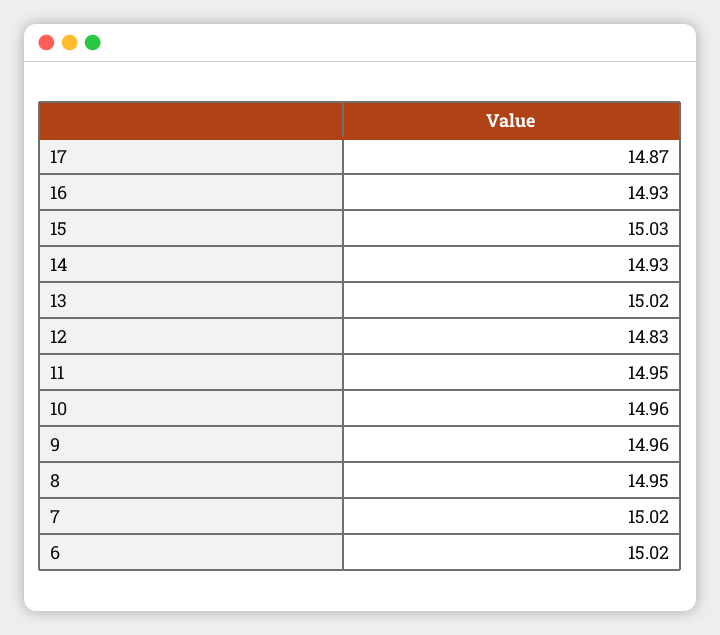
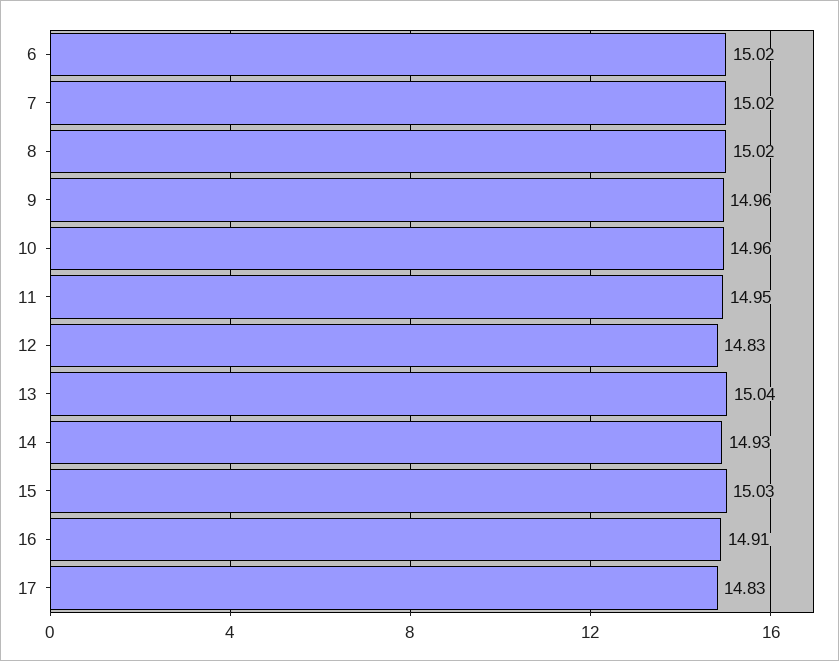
  {
-   "17": 14.87,
+   "17": 14.83,
-   "16": 14.93,
+   "16": 14.91,
    "15": 15.03,
    "14": 14.93,
-   "13": 15.02,
+   "13": 15.04,
    "12": 14.83,
    "11": 14.95,
    "10": 14.96,
    "9": 14.96,
-   "8": 14.95,
+   "8": 15.02,
    "7": 15.02,
    "6": 15.02
  }

